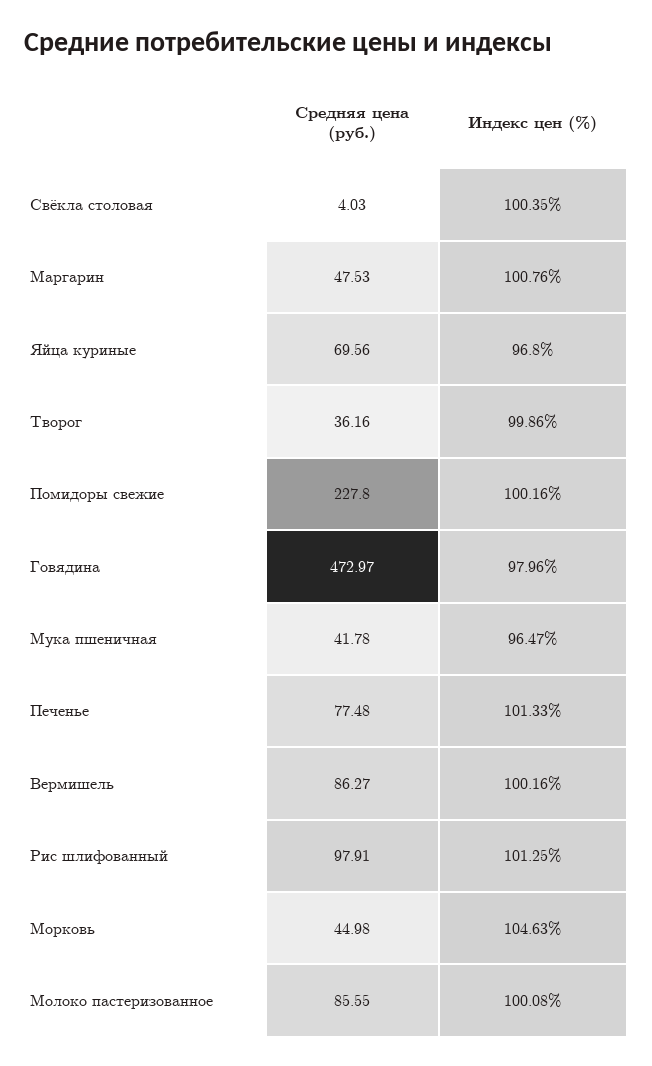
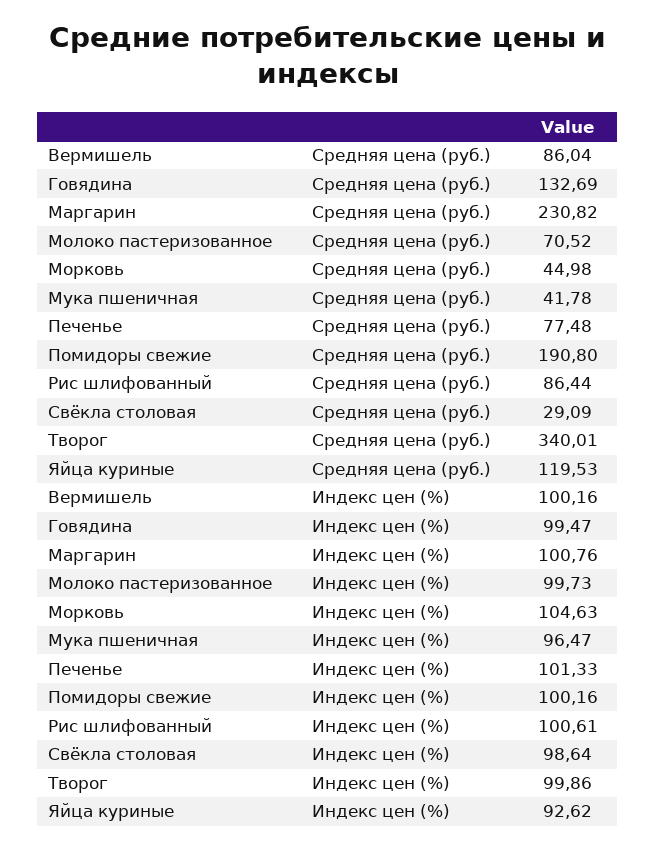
  {
    "Средняя цена (руб.)": {
-     "Свёкла столовая": 4.03,
+     "Свёкла столовая": 29.09,
-     "Маргарин": 47.53,
+     "Маргарин": 230.82,
-     "Яйца куриные": 69.56,
+     "Яйца куриные": 119.53,
-     "Творог": 36.16,
+     "Творог": 340.01,
-     "Помидоры свежие": 227.8,
+     "Помидоры свежие": 190.8,
-     "Говядина": 472.97,
+     "Говядина": 132.69,
      "Мука пшеничная": 41.78,
      "Печенье": 77.48,
-     "Вермишель": 86.27,
+     "Вермишель": 86.04,
-     "Рис шлифованный": 97.91,
+     "Рис шлифованный": 86.44,
      "Морковь": 44.98,
-     "Молоко пастеризованное": 85.55
+     "Молоко пастеризованное": 70.52
    },
    "Индекс цен (%)": {
-     "Свёкла столовая": 100.35,
+     "Свёкла столовая": 98.64,
      "Маргарин": 100.76,
-     "Яйца куриные": 96.8,
+     "Яйца куриные": 92.62,
      "Творог": 99.86,
      "Помидоры свежие": 100.16,
-     "Говядина": 97.96,
+     "Говядина": 99.47,
      "Мука пшеничная": 96.47,
      "Печенье": 101.33,
      "Вермишель": 100.16,
-     "Рис шлифованный": 101.25,
+     "Рис шлифованный": 100.61,
      "Морковь": 104.63,
-     "Молоко пастеризованное": 100.08
+     "Молоко пастеризованное": 99.73
    }
  }

